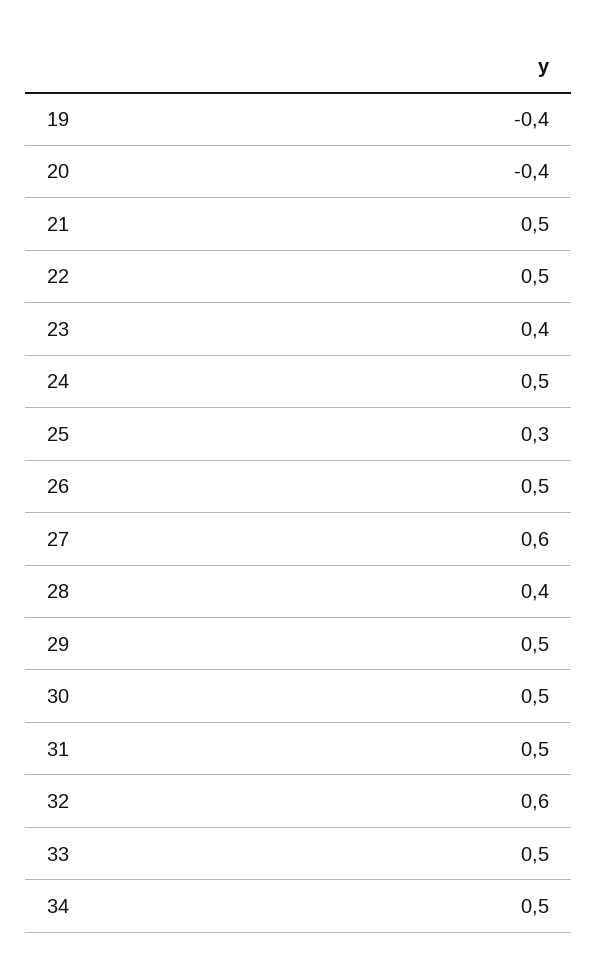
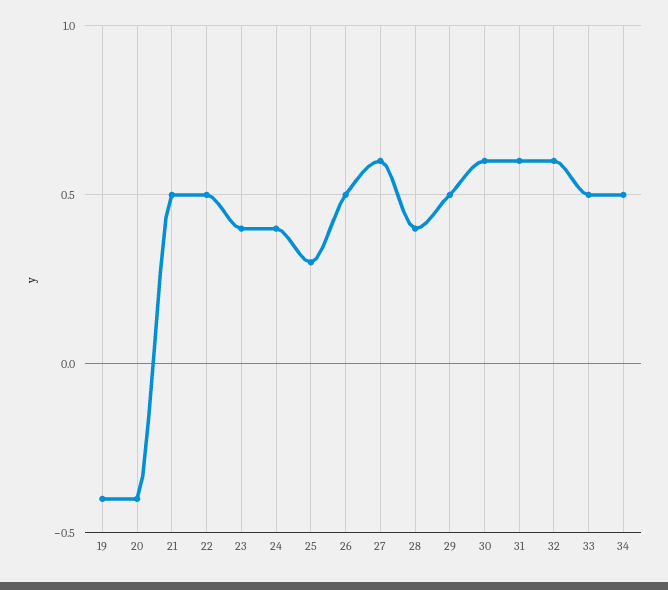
  {
    "19": -0.4,
    "20": -0.4,
    "21": 0.5,
    "22": 0.5,
    "23": 0.4,
-   "24": 0.5,
+   "24": 0.4,
    "25": 0.3,
    "26": 0.5,
    "27": 0.6,
    "28": 0.4,
    "29": 0.5,
-   "30": 0.5,
+   "30": 0.6,
-   "31": 0.5,
+   "31": 0.6,
    "32": 0.6,
    "33": 0.5,
    "34": 0.5
  }

